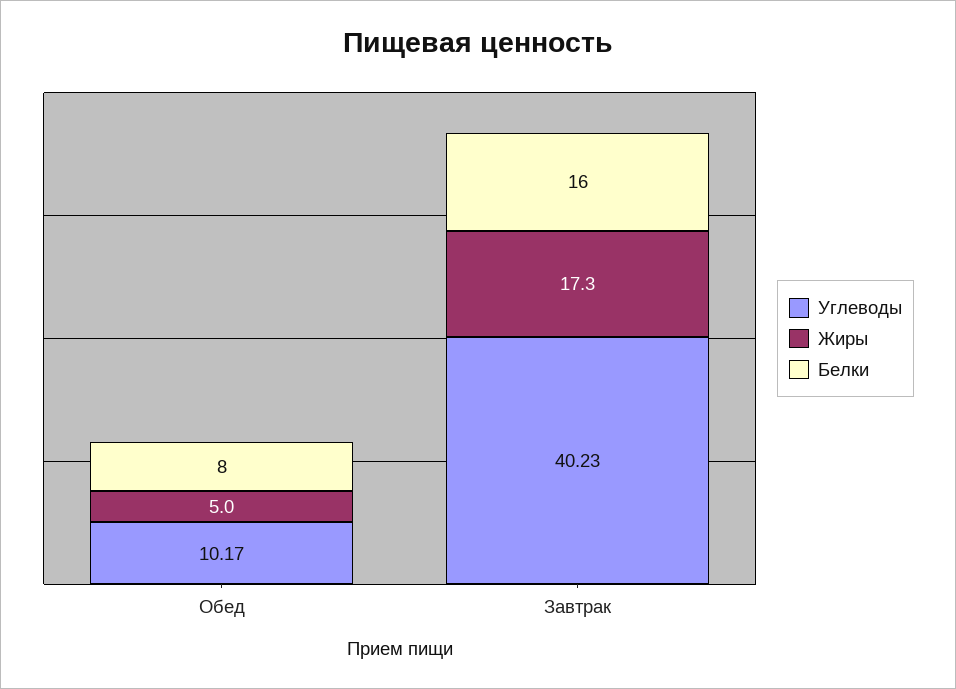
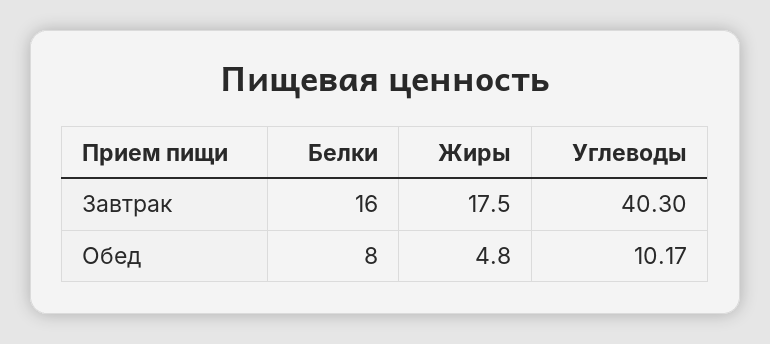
  {
    "Углеводы": {
      "Обед": 10.17,
-     "Завтрак": 40.23
+     "Завтрак": 40.3
    },
    "Жиры": {
-     "Обед": 5,
+     "Обед": 4.8,
-     "Завтрак": 17.3
+     "Завтрак": 17.5
    },
    "Белки": {
      "Обед": 8,
      "Завтрак": 16
    }
  }

